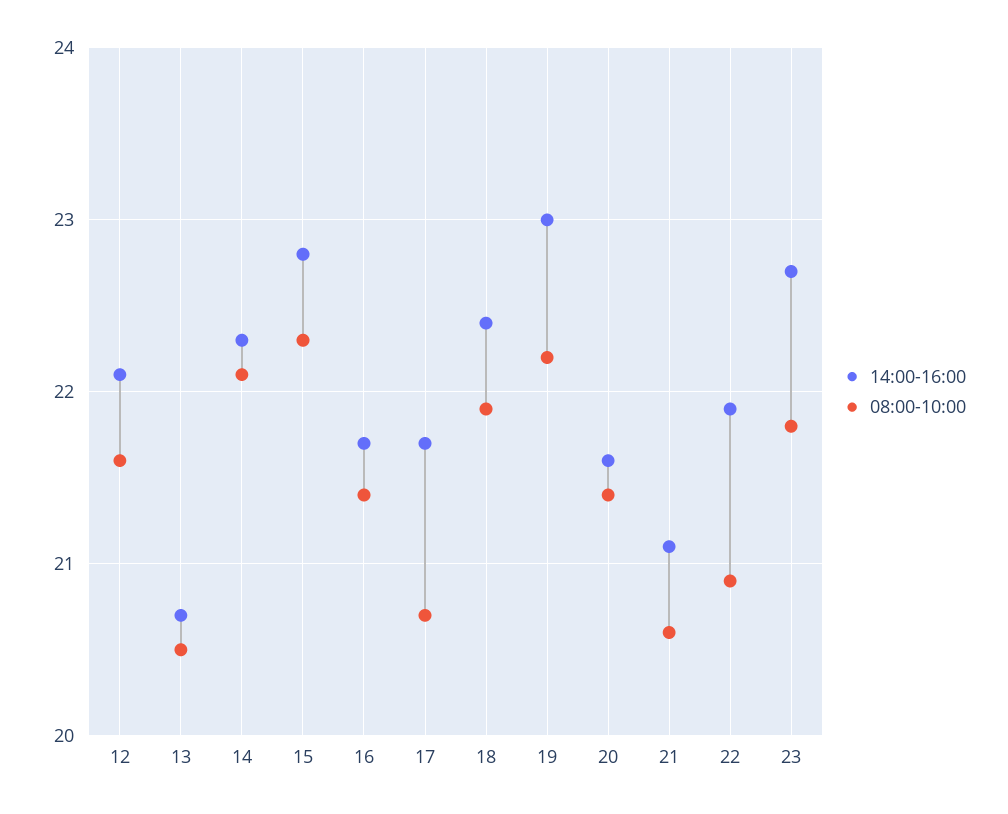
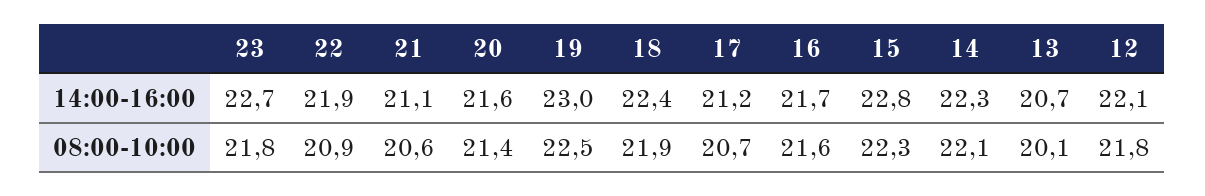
  {
    "14:00-16:00": {
      "12": 22.1,
      "13": 20.7,
      "14": 22.3,
      "15": 22.8,
      "16": 21.7,
-     "17": 21.7,
+     "17": 21.2,
      "18": 22.4,
      "19": 23,
      "20": 21.6,
      "21": 21.1,
      "22": 21.9,
      "23": 22.7
    },
    "08:00-10:00": {
-     "12": 21.6,
+     "12": 21.8,
-     "13": 20.5,
+     "13": 20.1,
      "14": 22.1,
      "15": 22.3,
-     "16": 21.4,
+     "16": 21.6,
      "17": 20.7,
      "18": 21.9,
-     "19": 22.2,
+     "19": 22.5,
      "20": 21.4,
      "21": 20.6,
      "22": 20.9,
      "23": 21.8
    }
  }

